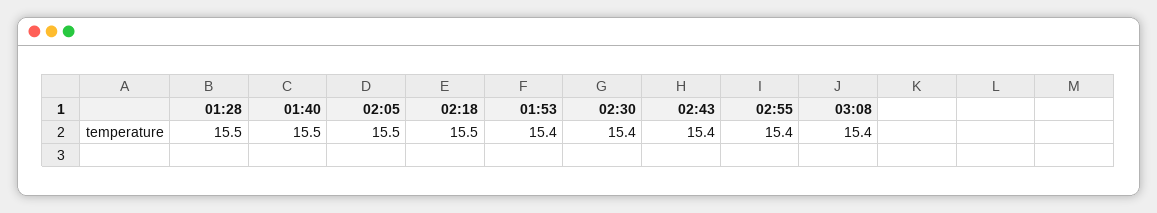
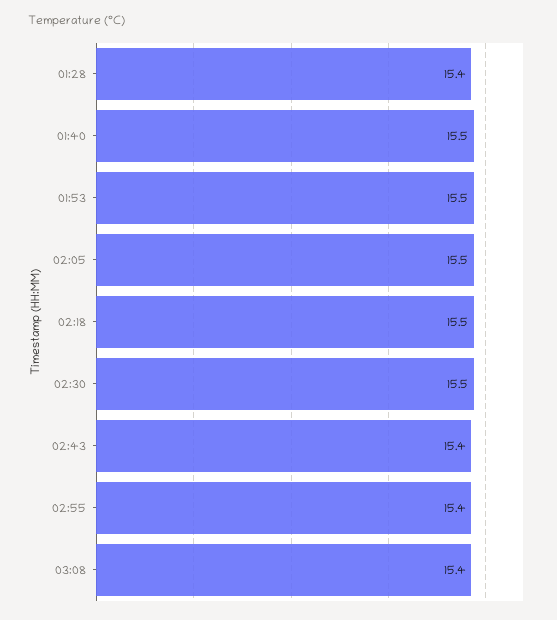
  {
-   "01:28": 15.5,
+   "01:28": 15.4,
    "01:40": 15.5,
    "02:05": 15.5,
    "02:18": 15.5,
-   "01:53": 15.4,
+   "01:53": 15.5,
-   "02:30": 15.4,
+   "02:30": 15.5,
    "02:43": 15.4,
    "02:55": 15.4,
    "03:08": 15.4
  }

